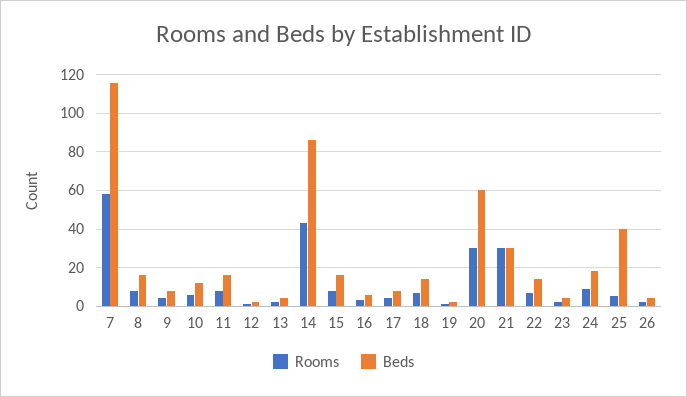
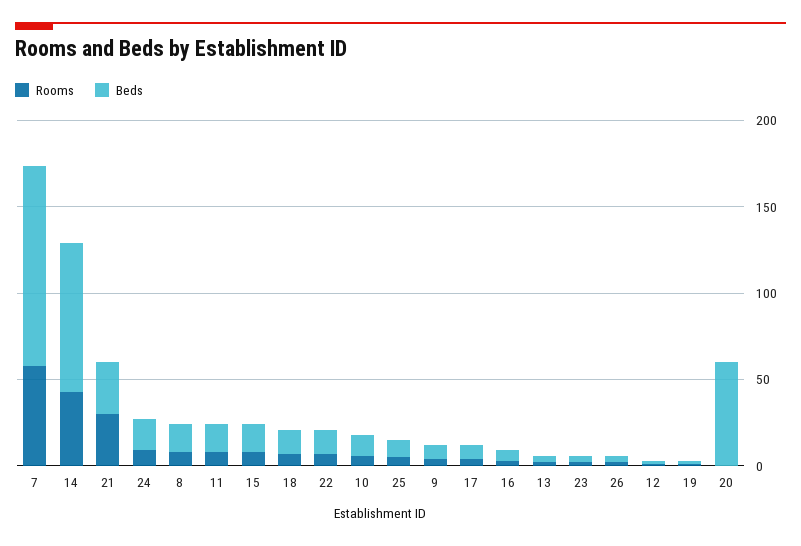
  {
    "Rooms": {
      "7": 60,
      "8": 10,
      "9": 5,
      "10": 5,
      "11": 10,
      "12": 0,
      "13": 0,
      "14": 45,
      "15": 10,
      "16": 5,
      "17": 5,
      "18": 5,
      "19": 0,
-     "20": 30,
+     "20": 0,
      "21": 30,
      "22": 5,
      "23": 0,
      "24": 10,
      "25": 5,
      "26": 0
    },
    "Beds": {
      "7": 115,
      "8": 15,
      "9": 10,
      "10": 10,
      "11": 15,
      "12": 0,
      "13": 5,
      "14": 85,
      "15": 15,
      "16": 5,
      "17": 10,
      "18": 15,
      "19": 0,
      "20": 60,
      "21": 30,
      "22": 15,
      "23": 5,
      "24": 20,
-     "25": 40,
+     "25": 10,
      "26": 5
    }
  }

